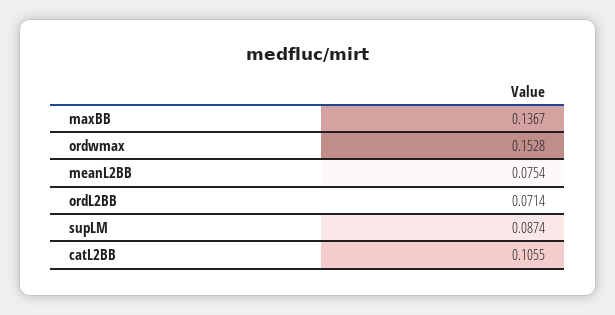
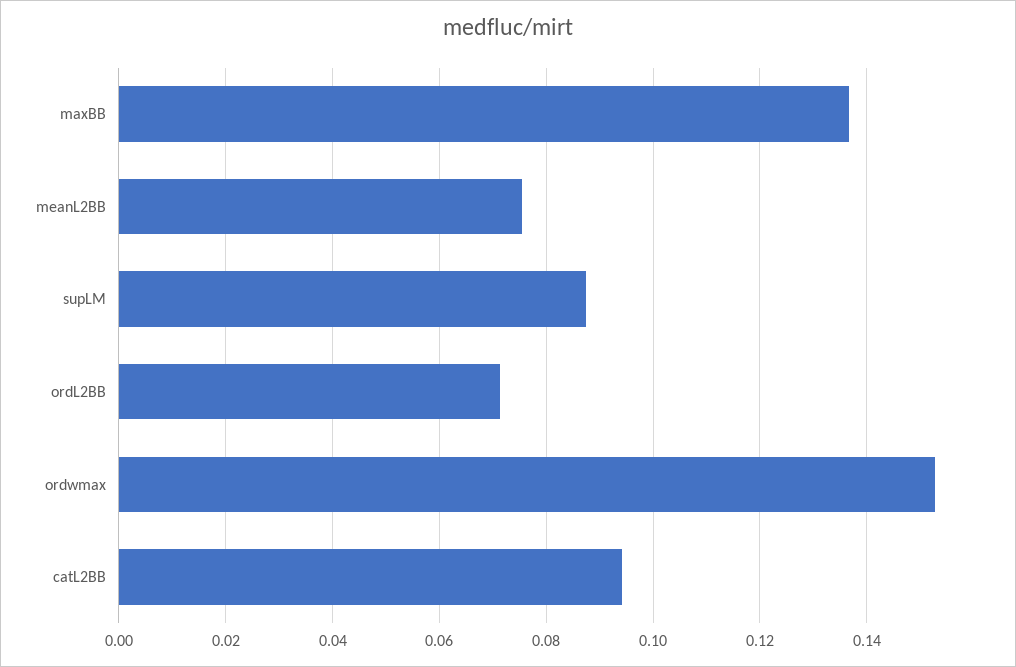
  {
    "maxBB": 0.1367,
    "ordwmax": 0.1528,
    "meanL2BB": 0.0754,
    "ordL2BB": 0.0714,
    "supLM": 0.0874,
-   "catL2BB": 0.1055
+   "catL2BB": 0.094
  }

